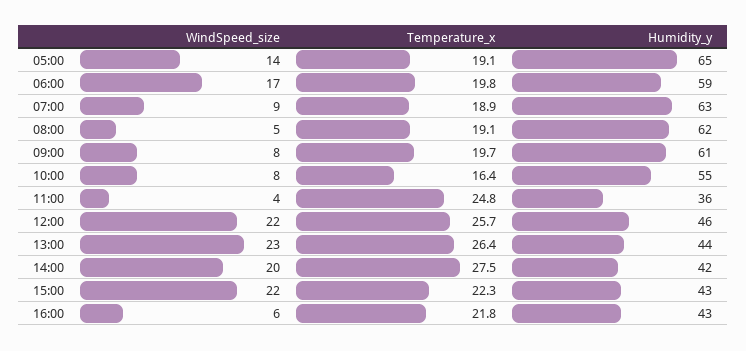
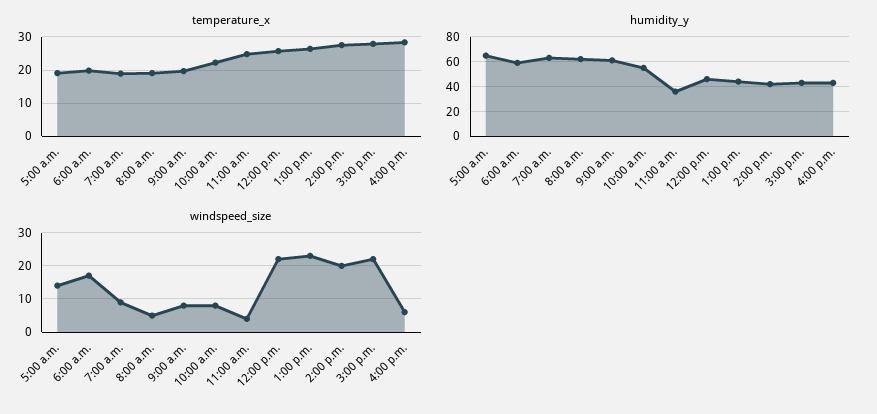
  {
    "WindSpeed_size": {
      "05:00": 14,
      "06:00": 17,
      "07:00": 9,
      "08:00": 5,
      "09:00": 8,
      "10:00": 8,
      "11:00": 4,
      "12:00": 22,
      "13:00": 23,
      "14:00": 20,
      "15:00": 22,
      "16:00": 6
    },
    "Temperature_x": {
      "05:00": 19.1,
      "06:00": 19.8,
      "07:00": 18.9,
      "08:00": 19.1,
      "09:00": 19.7,
-     "10:00": 16.4,
+     "10:00": 22,
      "11:00": 24.8,
      "12:00": 25.7,
      "13:00": 26.4,
      "14:00": 27.5,
-     "15:00": 22.3,
+     "15:00": 28,
-     "16:00": 21.8
+     "16:00": 28
    },
    "Humidity_y": {
      "05:00": 65,
      "06:00": 59,
      "07:00": 63,
      "08:00": 62,
      "09:00": 61,
      "10:00": 55,
      "11:00": 36,
      "12:00": 46,
      "13:00": 44,
      "14:00": 42,
      "15:00": 43,
      "16:00": 43
    }
  }

